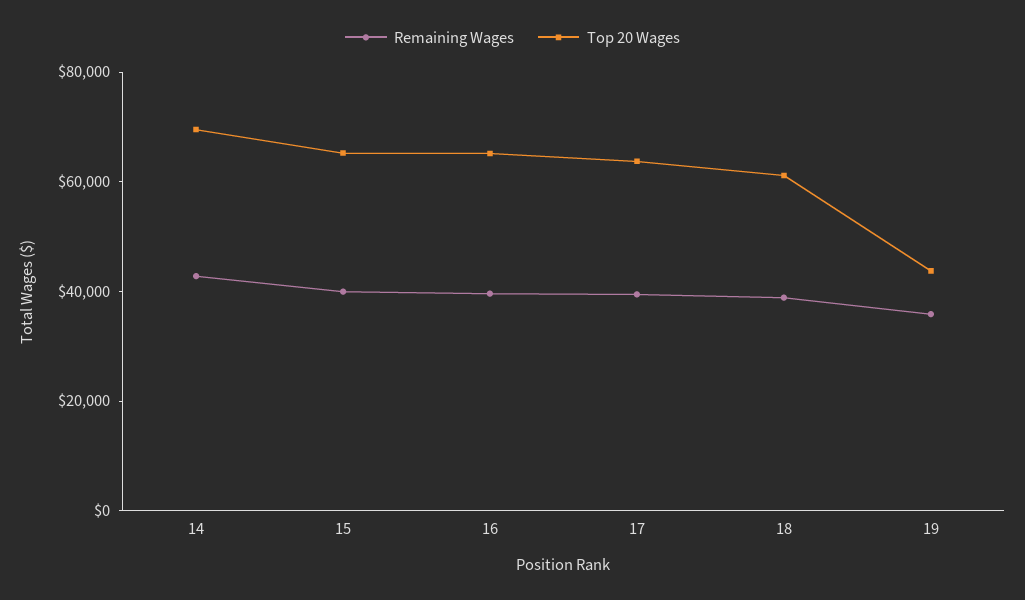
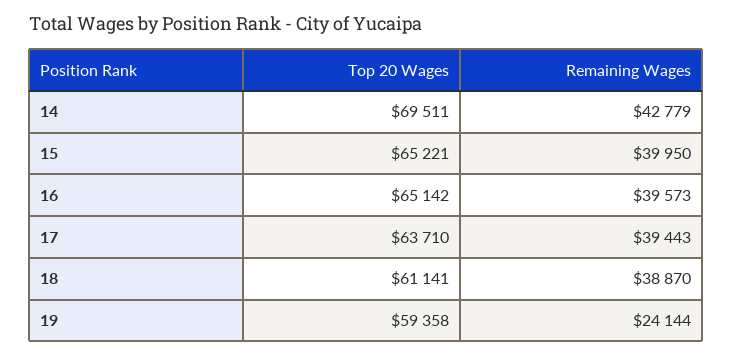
  {
    "Remaining Wages": {
      "14": 42779,
      "15": 39950,
      "16": 39573,
      "17": 39443,
      "18": 38870,
-     "19": 35000
+     "19": 24144
    },
    "Top 20 Wages": {
      "14": 69511,
      "15": 65221,
      "16": 65142,
      "17": 63710,
      "18": 61141,
-     "19": 45000
+     "19": 59358
    }
  }

